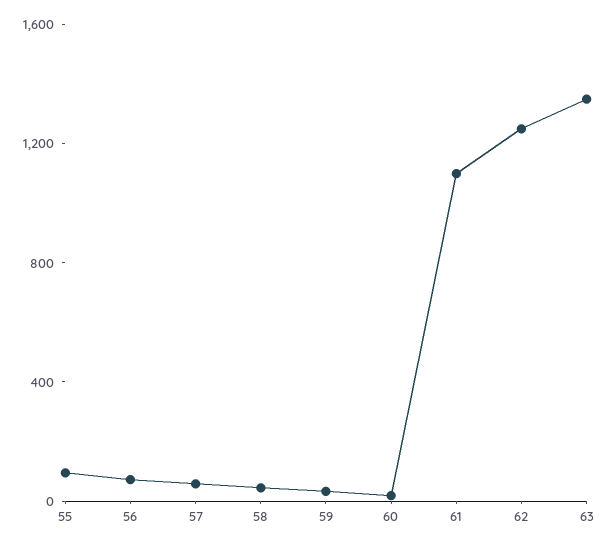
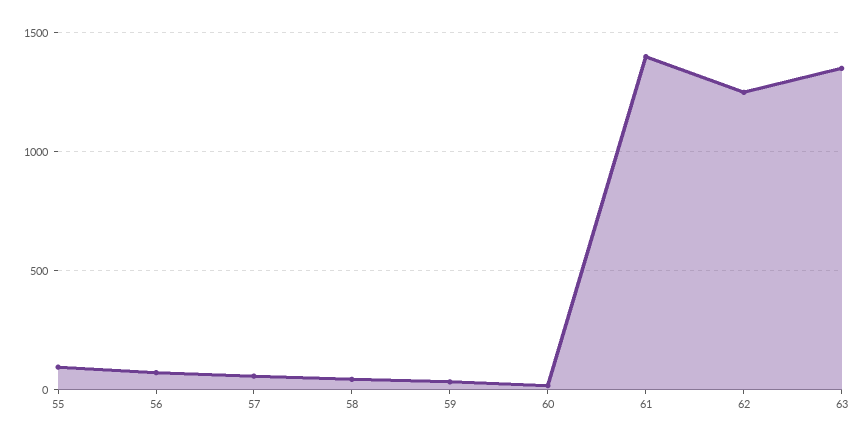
  {
    "55": 100,
    "56": 50,
    "57": 50,
    "58": 50,
    "59": 50,
    "60": 0,
-   "61": 1100,
+   "61": 1400,
    "62": 1250,
    "63": 1350
  }

